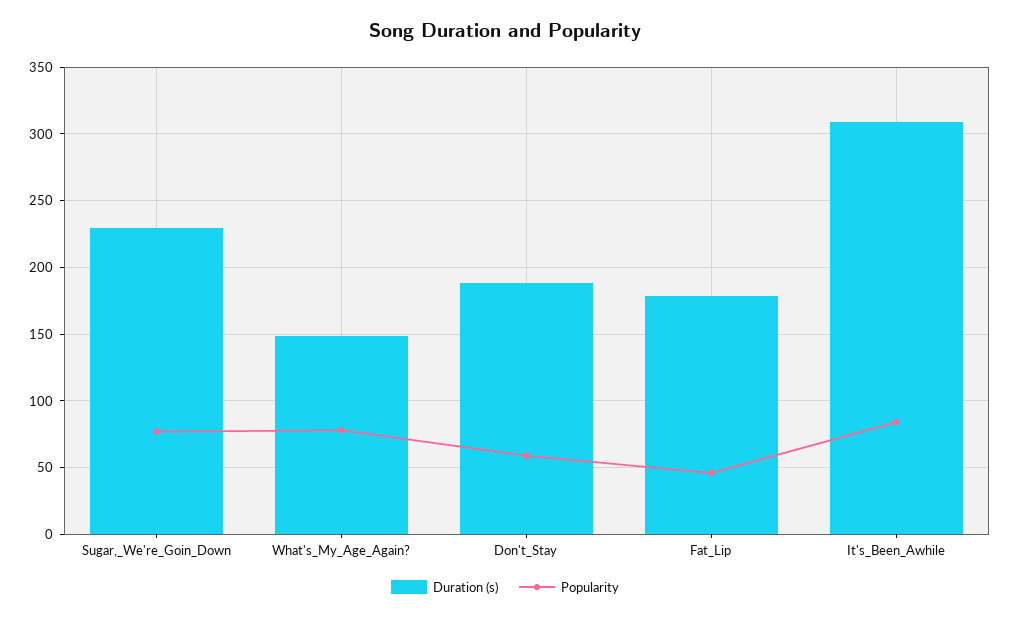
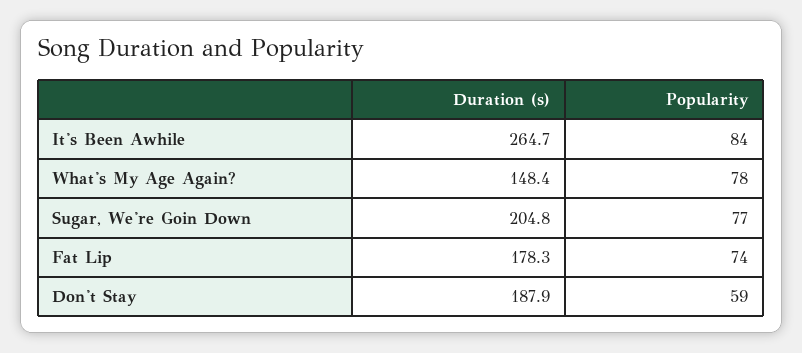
  {
    "Duration (s)": {
-     "Sugar,_We're_Goin_Down": 230,
+     "Sugar,_We're_Goin_Down": 204.8,
      "What's_My_Age_Again?": 148.4,
      "Don't_Stay": 187.9,
      "Fat_Lip": 178.3,
-     "It's_Been_Awhile": 310
+     "It's_Been_Awhile": 264.7
    },
    "Popularity": {
      "Sugar,_We're_Goin_Down": 77,
      "What's_My_Age_Again?": 78,
      "Don't_Stay": 59,
-     "Fat_Lip": 45,
+     "Fat_Lip": 74,
      "It's_Been_Awhile": 84
    }
  }

